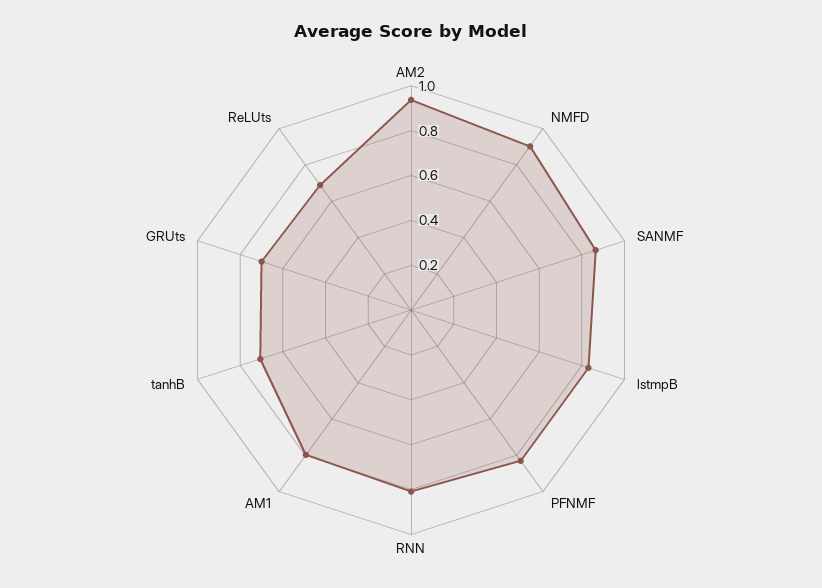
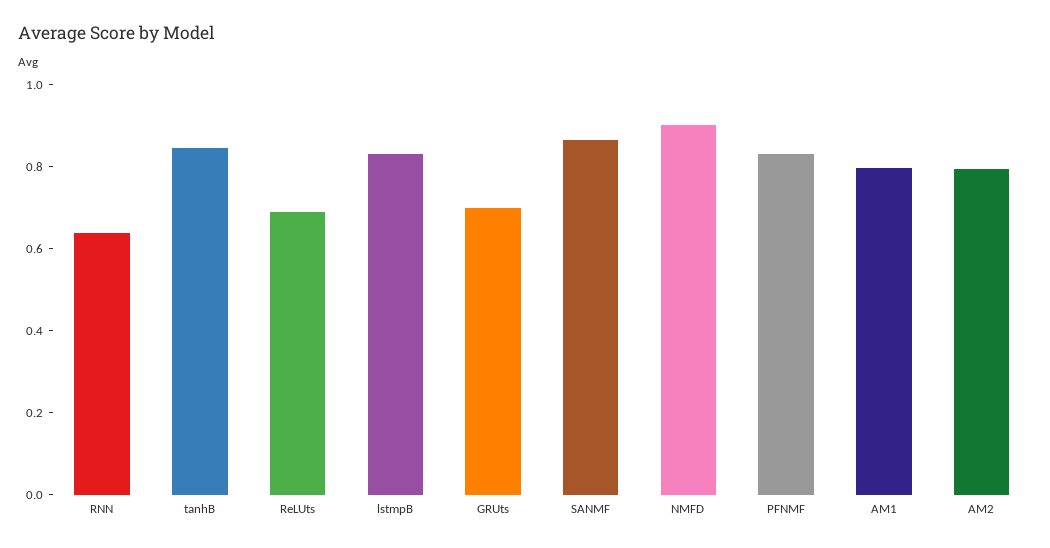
  {
-   "AM2": 0.95,
+   "AM2": 0.8,
    "NMFD": 0.9,
    "SANMF": 0.85,
    "lstmpB": 0.85,
    "PFNMF": 0.85,
-   "RNN": 0.8,
+   "RNN": 0.65,
    "AM1": 0.8,
-   "tanhB": 0.7,
+   "tanhB": 0.85,
    "GRUts": 0.7,
    "ReLUts": 0.7
  }

